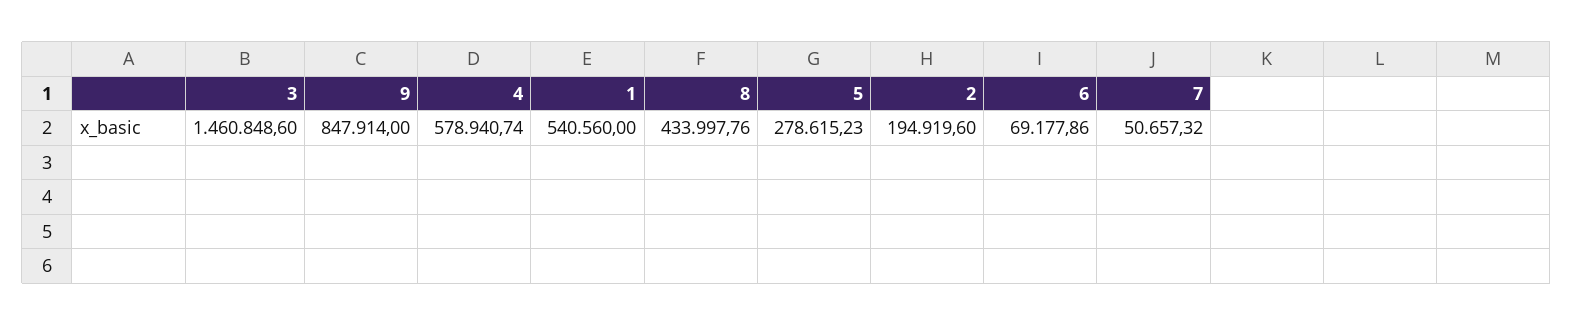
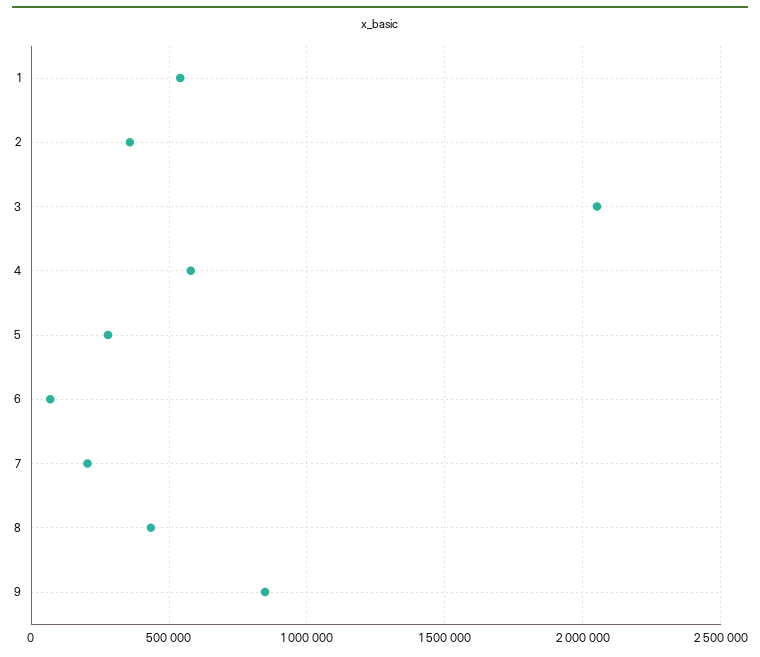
  {
-   "3": 1460848.6,
+   "3": 2050000,
    "9": 847914,
    "4": 578940.74,
    "1": 540560,
    "8": 433997.76,
    "5": 278615.23,
-   "2": 194919.6,
+   "2": 350000,
    "6": 69177.86,
-   "7": 50657.32
+   "7": 200000
  }

